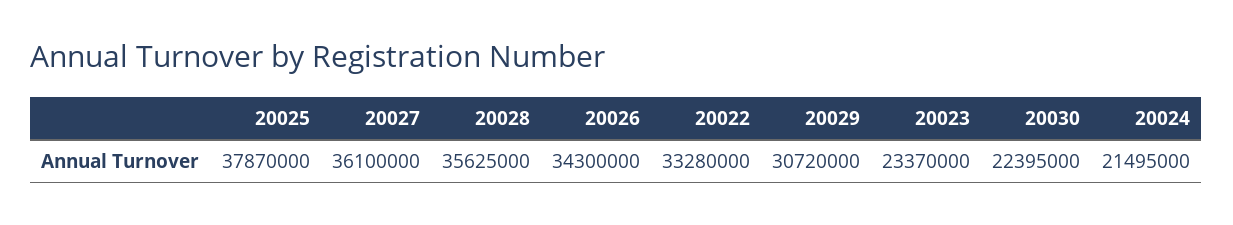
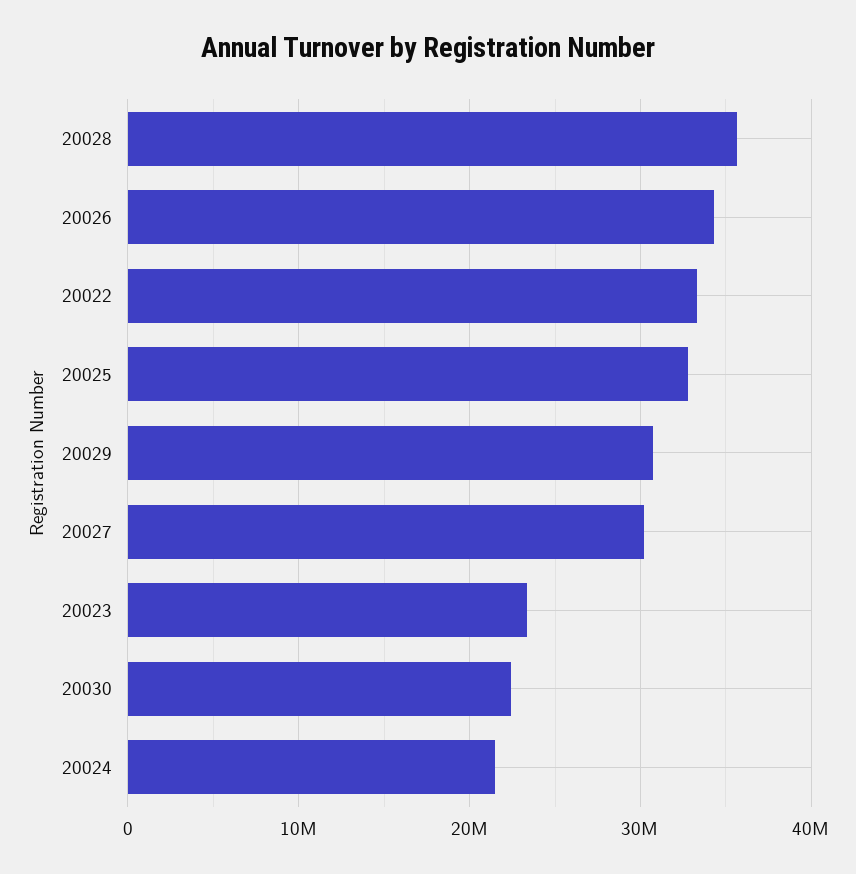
  {
-   "20025": 37870000,
+   "20025": 33000000,
-   "20027": 36100000,
+   "20027": 30000000,
    "20028": 35625000,
    "20026": 34300000,
    "20022": 33280000,
    "20029": 30720000,
    "20023": 23370000,
    "20030": 22395000,
    "20024": 21495000
  }

